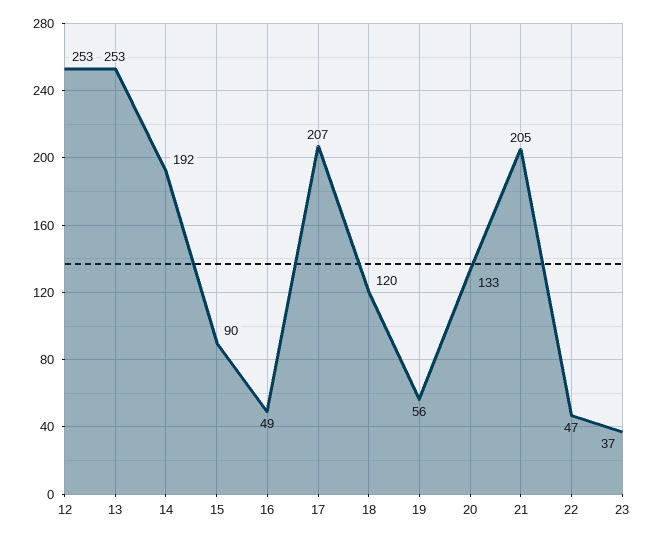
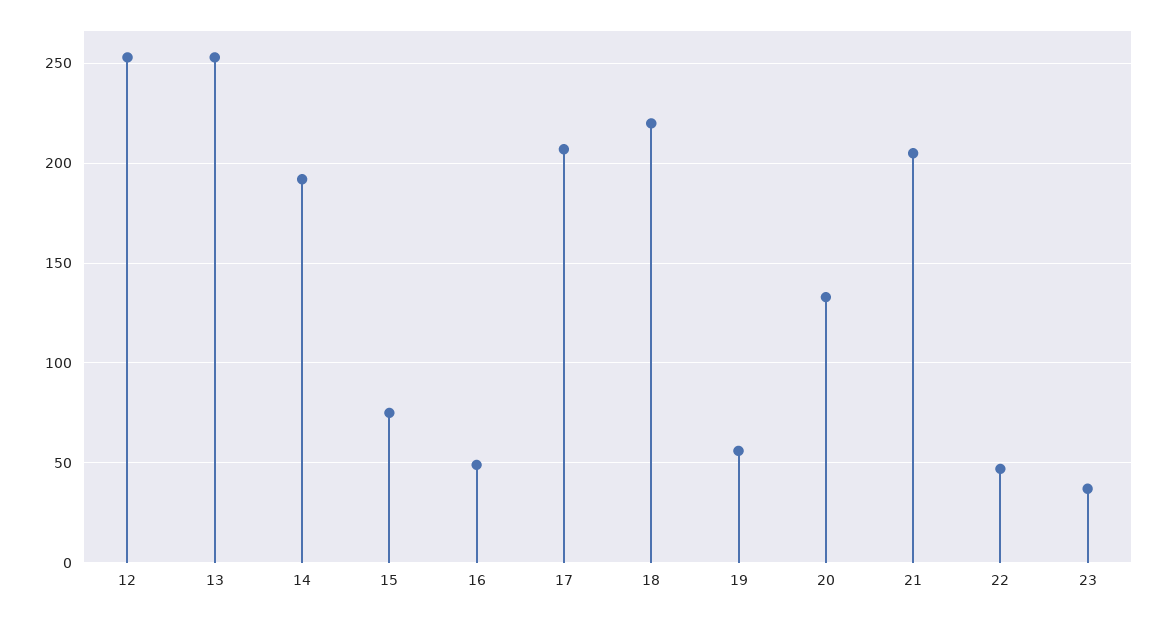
  {
    "12": 253,
    "13": 253,
    "14": 192,
-   "15": 90,
+   "15": 75,
    "16": 49,
    "17": 207,
-   "18": 120,
+   "18": 220,
    "19": 56,
    "20": 133,
    "21": 205,
    "22": 47,
    "23": 37
  }

